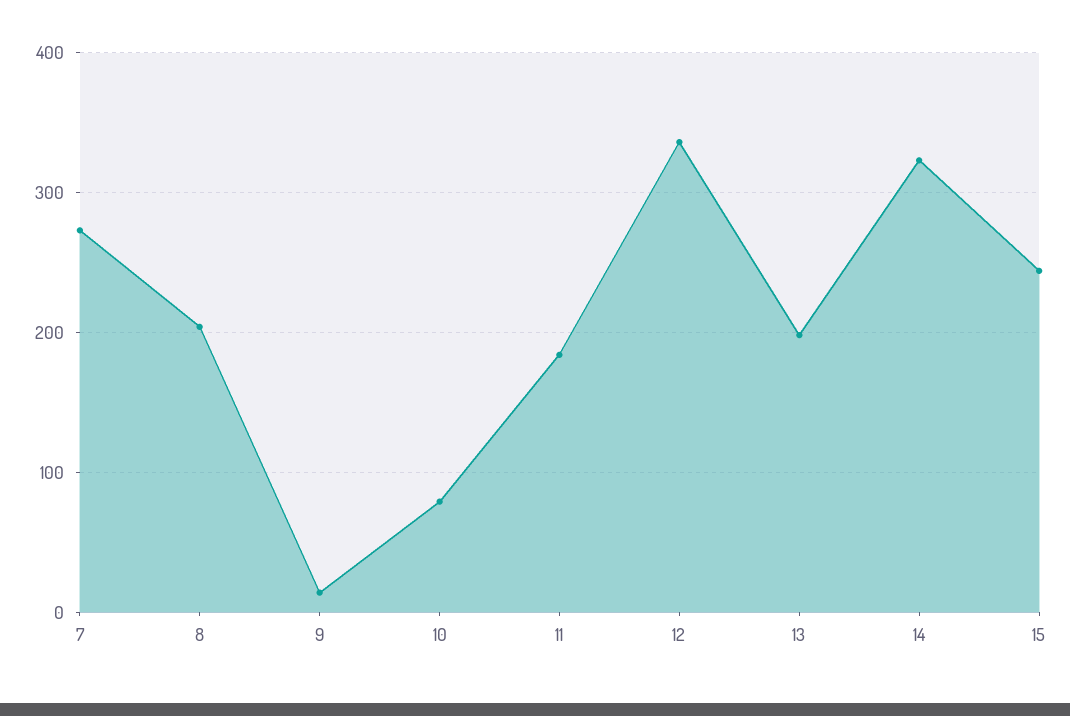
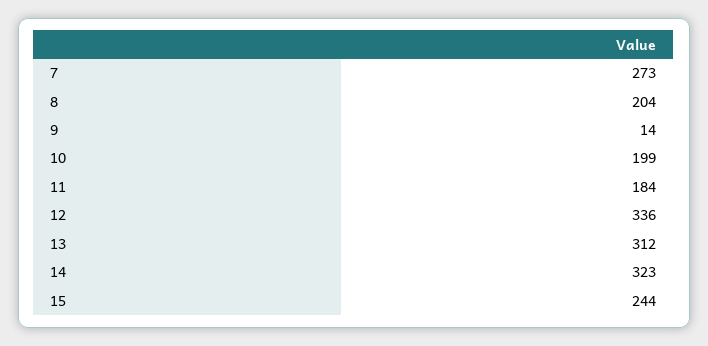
  {
    "7": 273,
    "8": 204,
    "9": 14,
-   "10": 80,
+   "10": 199,
    "11": 184,
    "12": 336,
-   "13": 200,
+   "13": 312,
    "14": 323,
    "15": 244
  }

